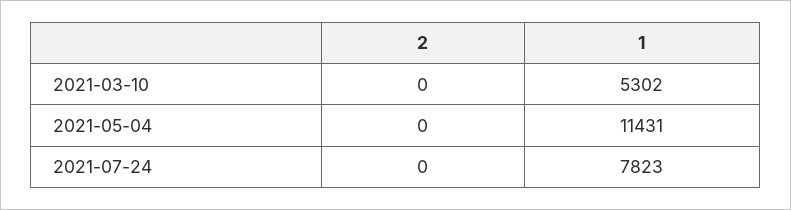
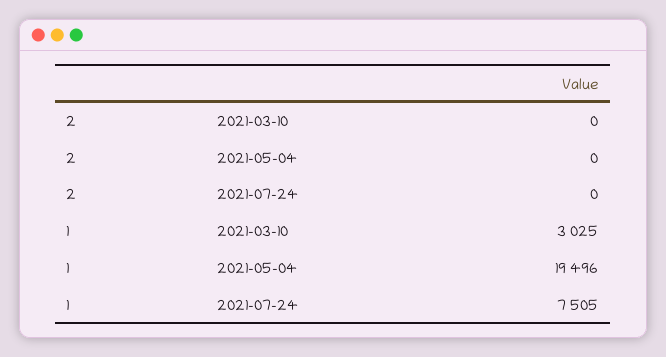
  {
    "2": {
      "2021-03-10": 0,
      "2021-05-04": 0,
      "2021-07-24": 0
    },
    "1": {
-     "2021-03-10": 5302,
+     "2021-03-10": 3025,
-     "2021-05-04": 11431,
+     "2021-05-04": 19496,
-     "2021-07-24": 7823
+     "2021-07-24": 7505
    }
  }

